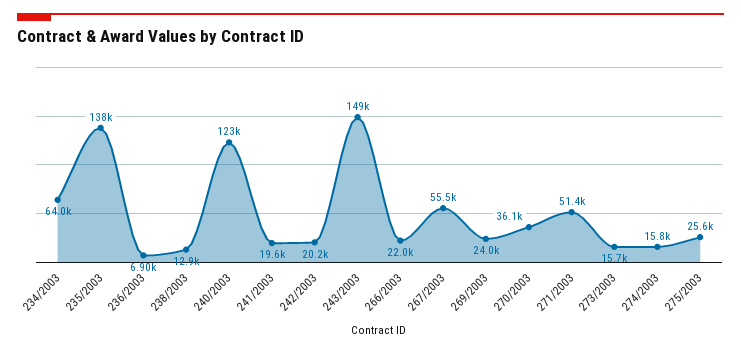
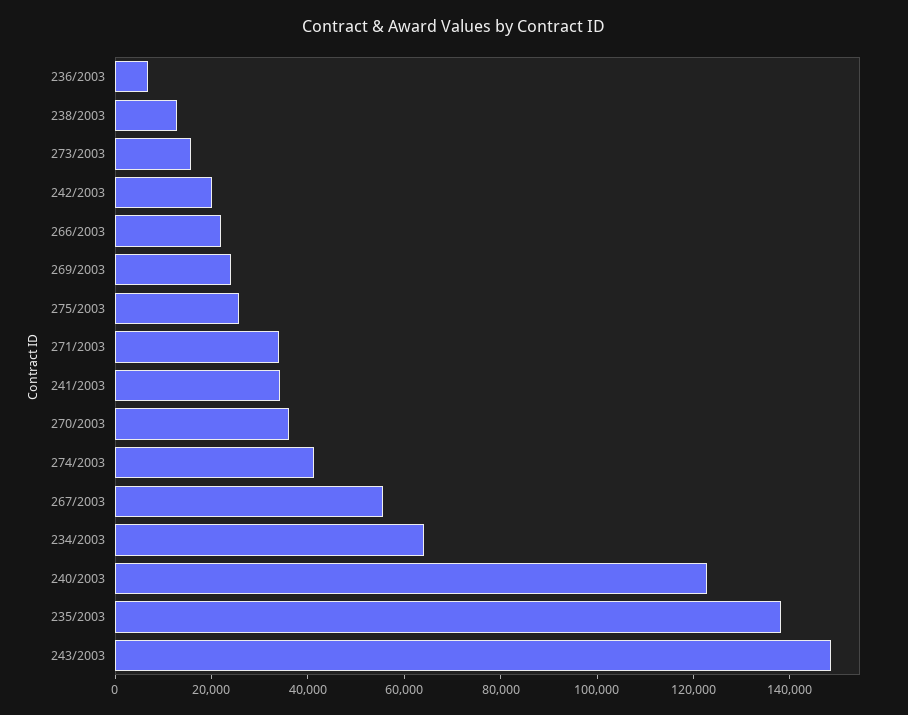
  {
    "234/2003": 64000,
    "235/2003": 138000,
    "236/2003": 6900,
    "238/2003": 12900,
    "240/2003": 123000,
-   "241/2003": 19600,
+   "241/2003": 35000,
    "242/2003": 20200,
    "243/2003": 149000,
    "266/2003": 22000,
    "267/2003": 55500,
    "269/2003": 24000,
    "270/2003": 36100,
-   "271/2003": 51400,
+   "271/2003": 35000,
    "273/2003": 15700,
-   "274/2003": 15800,
+   "274/2003": 40000,
    "275/2003": 25600
  }

